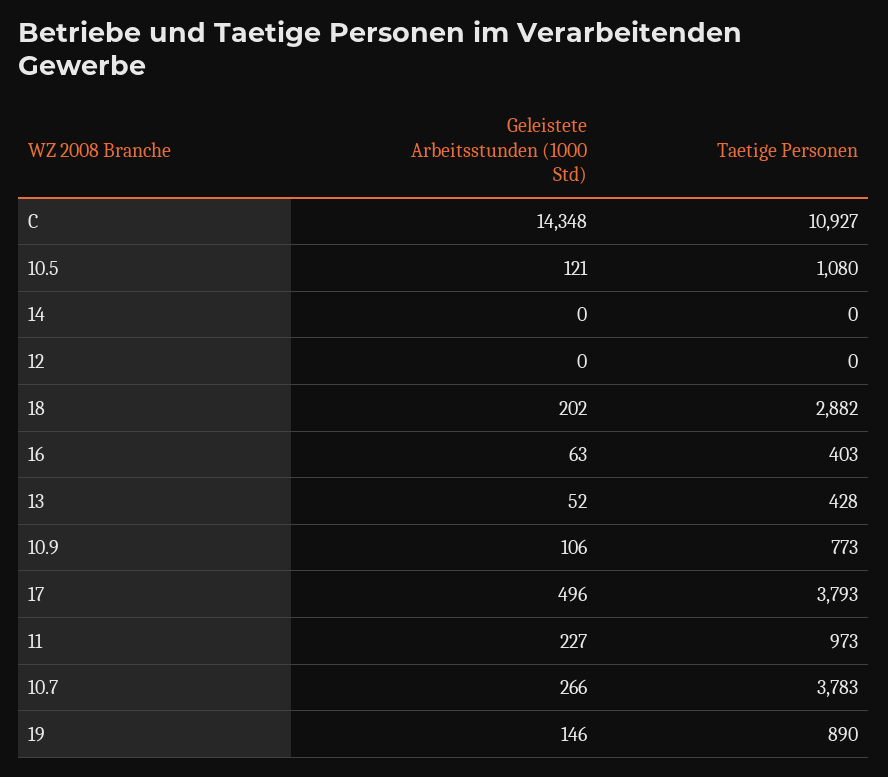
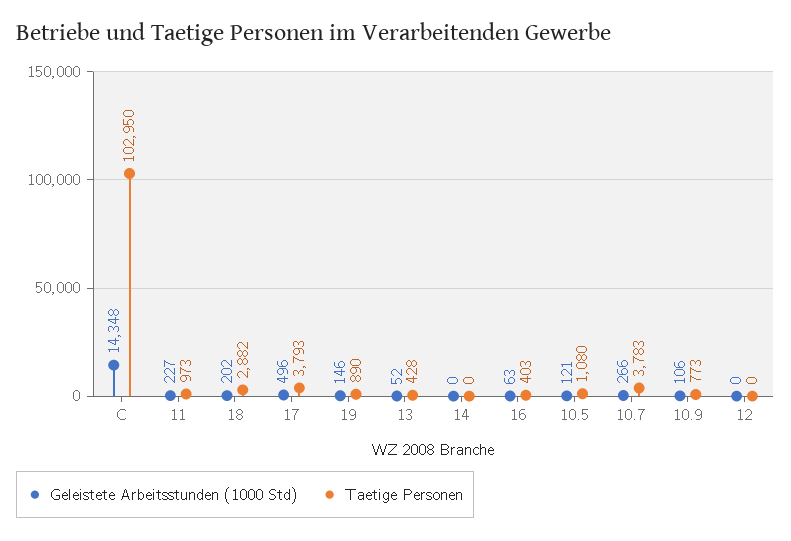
  {
    "Geleistete Arbeitsstunden (1000 Std)": {
      "C": 14348,
      "10.5": 121,
      "14": 0,
      "12": 0,
      "18": 202,
      "16": 63,
      "13": 52,
      "10.9": 106,
      "17": 496,
      "11": 227,
      "10.7": 266,
      "19": 146
    },
    "Taetige Personen": {
-     "C": 10927,
+     "C": 102950,
      "10.5": 1080,
      "14": 0,
      "12": 0,
      "18": 2882,
      "16": 403,
      "13": 428,
      "10.9": 773,
      "17": 3793,
      "11": 973,
      "10.7": 3783,
      "19": 890
    }
  }

